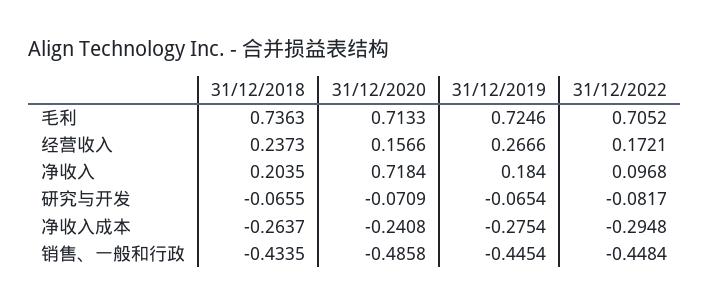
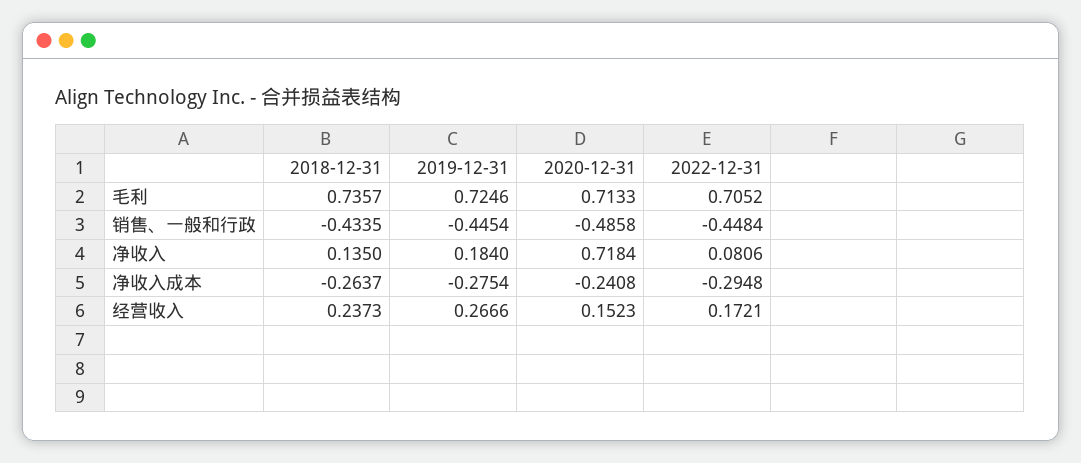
  {
    "31/12/2018": {
-     "毛利": 0.7363,
+     "毛利": 0.7357,
      "经营收入": 0.2373,
-     "净收入": 0.2035,
+     "净收入": 0.135,
-     "研究与开发": -0.0655,
      "净收入成本": -0.2637,
      "销售、一般和行政": -0.4335
    },
    "31/12/2020": {
      "毛利": 0.7133,
-     "经营收入": 0.1566,
+     "经营收入": 0.1523,
      "净收入": 0.7184,
-     "研究与开发": -0.0709,
      "净收入成本": -0.2408,
      "销售、一般和行政": -0.4858
    },
    "31/12/2019": {
      "毛利": 0.7246,
      "经营收入": 0.2666,
      "净收入": 0.184,
-     "研究与开发": -0.0654,
      "净收入成本": -0.2754,
      "销售、一般和行政": -0.4454
    },
    "31/12/2022": {
      "毛利": 0.7052,
      "经营收入": 0.1721,
-     "净收入": 0.0968,
+     "净收入": 0.0806,
-     "研究与开发": -0.0817,
      "净收入成本": -0.2948,
      "销售、一般和行政": -0.4484
    }
  }

